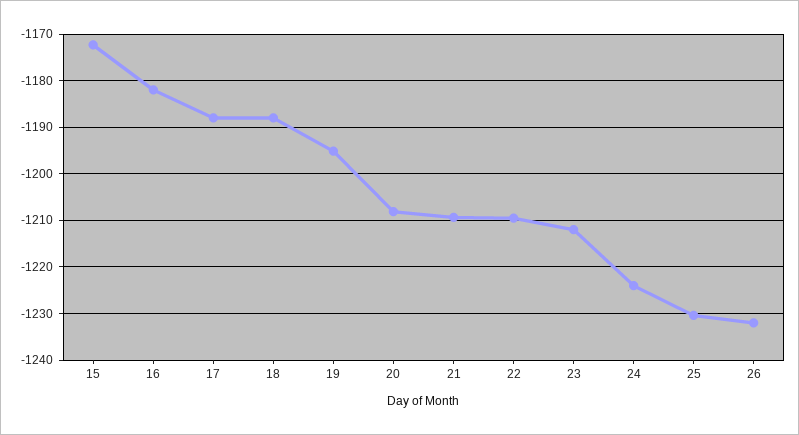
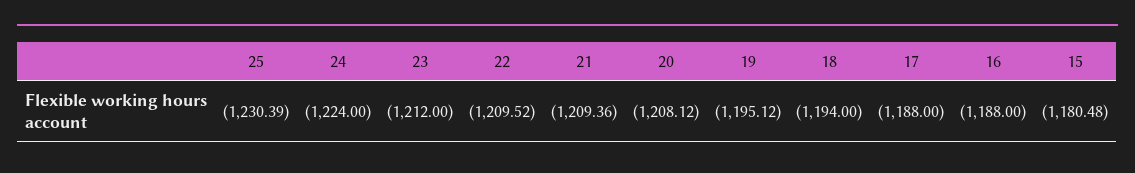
  {
-   "15": -1172,
+   "15": -1180.48,
-   "16": -1182,
+   "16": -1188,
    "17": -1188,
-   "18": -1188,
+   "18": -1194,
    "19": -1195.12,
    "20": -1208.12,
    "21": -1209.36,
    "22": -1209.52,
    "23": -1212,
    "24": -1224,
-   "25": -1230.39,
+   "25": -1230.39
-   "26": -1232
  }

